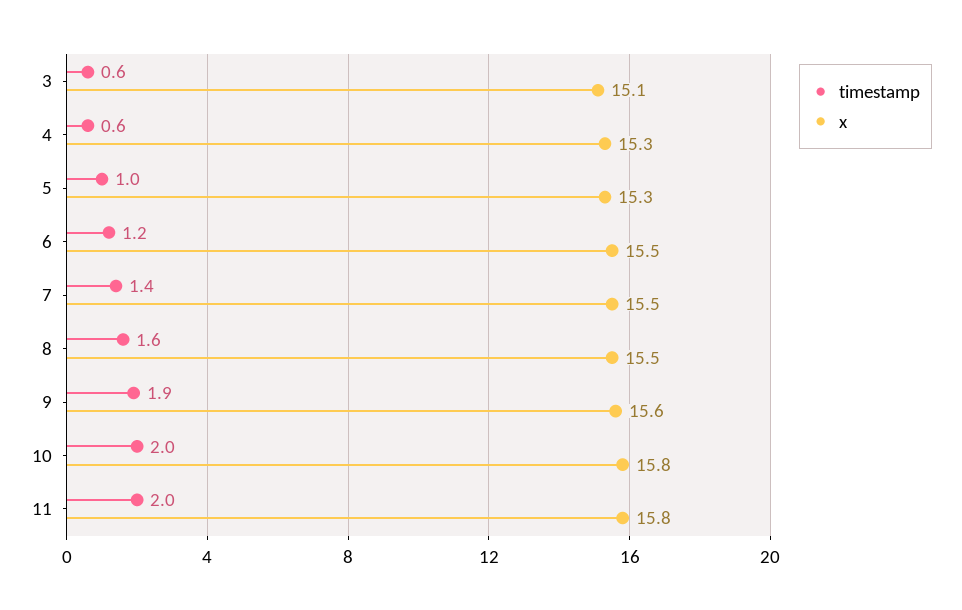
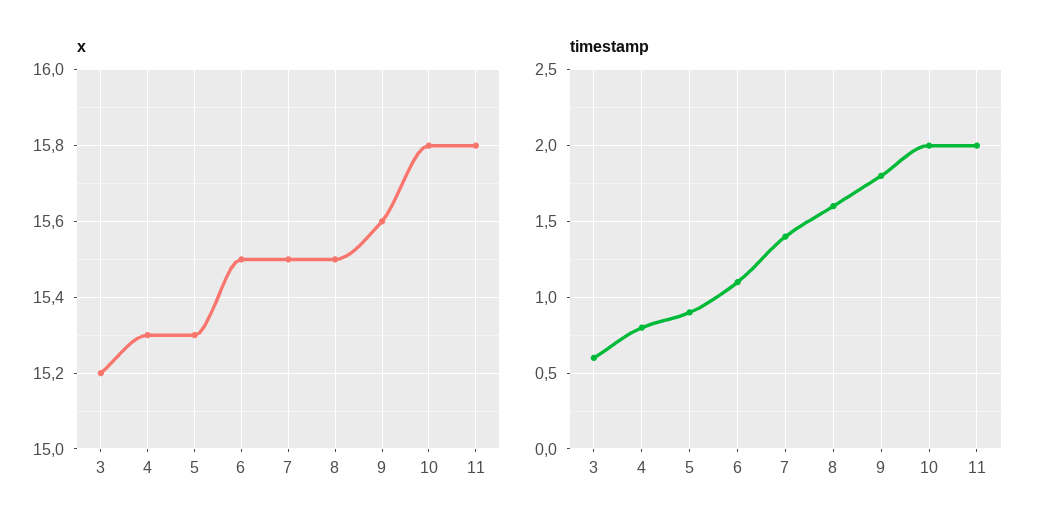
  {
    "timestamp": {
      "3": 0.6,
-     "4": 0.6,
+     "4": 0.8,
-     "5": 1,
+     "5": 0.9,
-     "6": 1.2,
+     "6": 1.1,
      "7": 1.4,
      "8": 1.6,
-     "9": 1.9,
+     "9": 1.8,
      "10": 2,
      "11": 2
    },
    "x": {
-     "3": 15.1,
+     "3": 15.2,
      "4": 15.3,
      "5": 15.3,
      "6": 15.5,
      "7": 15.5,
      "8": 15.5,
      "9": 15.6,
      "10": 15.8,
      "11": 15.8
    }
  }

